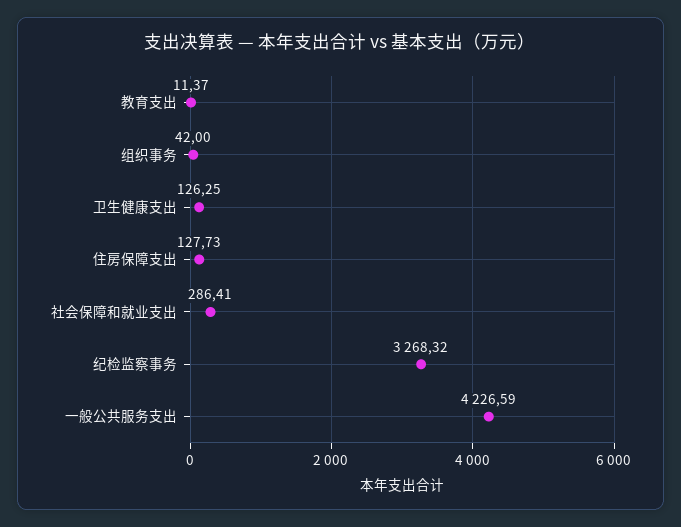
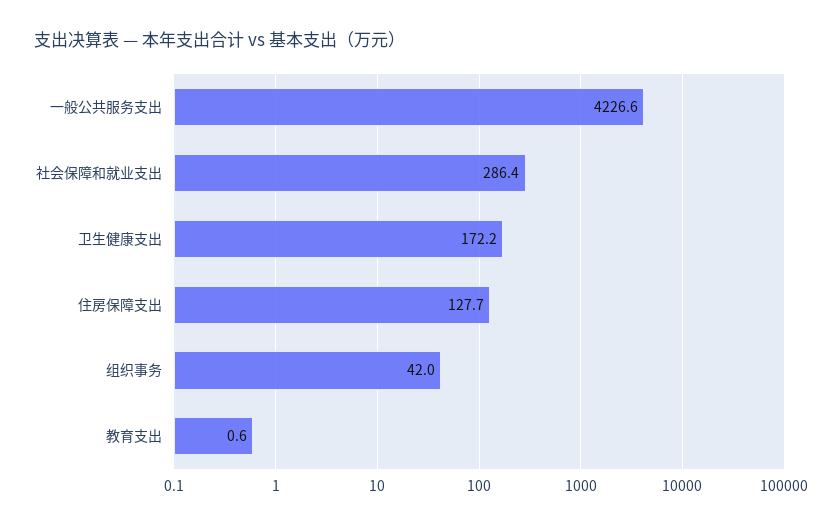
  {
-   "教育支出": 11.37,
+   "教育支出": 0.6,
    "组织事务": 42,
-   "卫生健康支出": 126.25,
+   "卫生健康支出": 172.2,
    "住房保障支出": 127.73,
    "社会保障和就业支出": 286.41,
-   "纪检监察事务": 3268.32,
    "一般公共服务支出": 4226.59
  }

